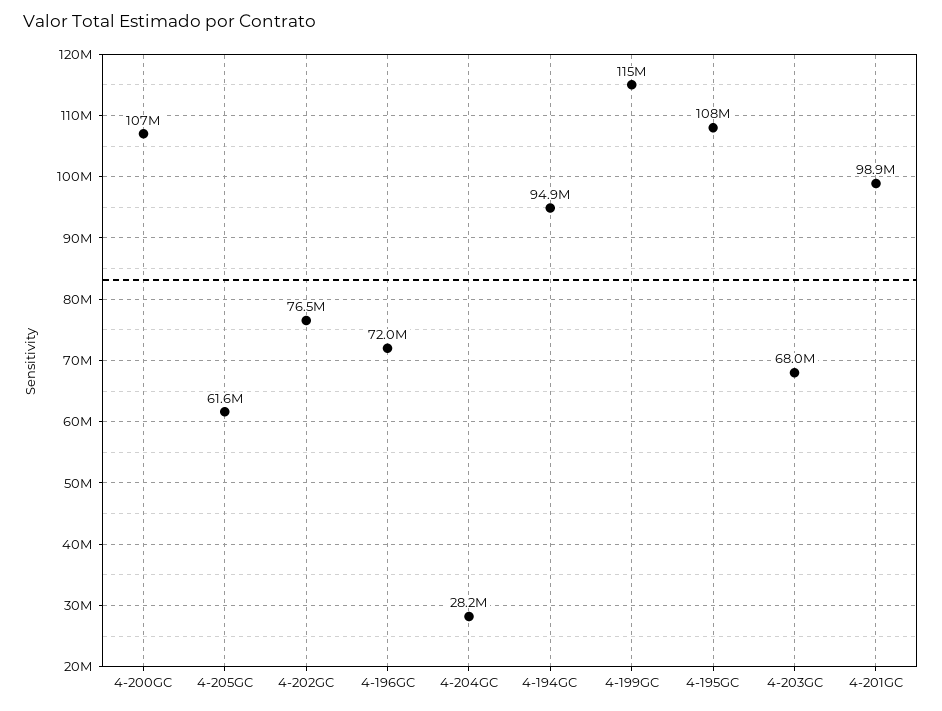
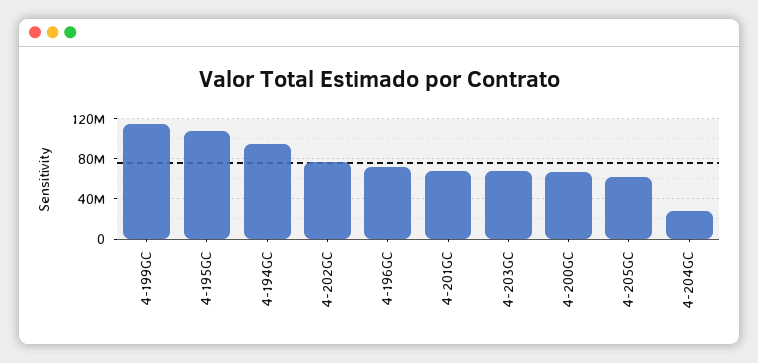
  {
-   "4-200GC": 107000000,
+   "4-200GC": 70000000,
    "4-205GC": 61600000,
    "4-202GC": 76500000,
    "4-196GC": 72000000,
    "4-204GC": 28200000,
    "4-194GC": 94900000,
    "4-199GC": 115000000,
    "4-195GC": 108000000,
    "4-203GC": 68000000,
-   "4-201GC": 98900000
+   "4-201GC": 70000000
  }

